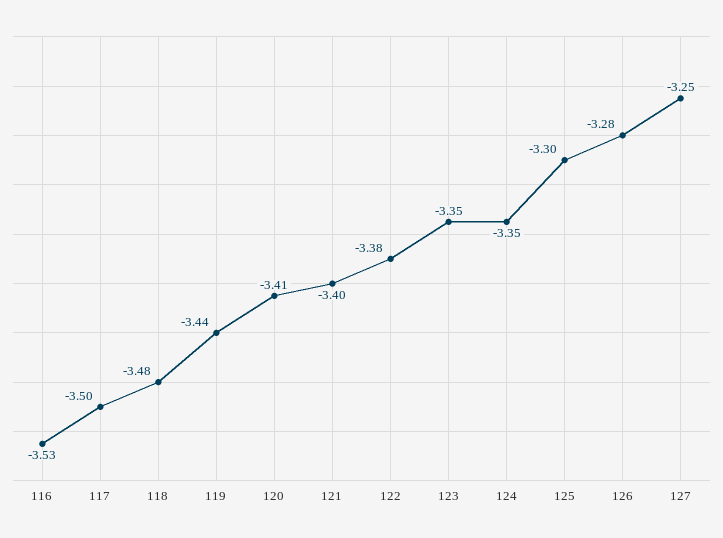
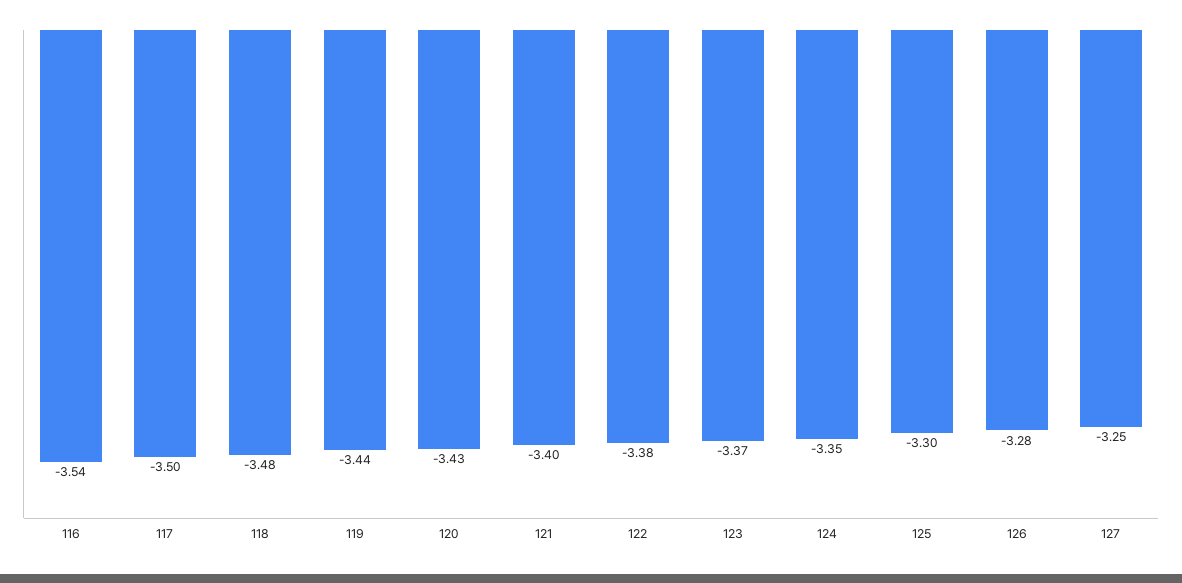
  {
-   "116": -3.53,
+   "116": -3.54,
    "117": -3.5,
    "118": -3.48,
    "119": -3.44,
-   "120": -3.41,
+   "120": -3.43,
    "121": -3.4,
    "122": -3.38,
-   "123": -3.35,
+   "123": -3.37,
    "124": -3.35,
    "125": -3.3,
    "126": -3.28,
    "127": -3.25
  }

